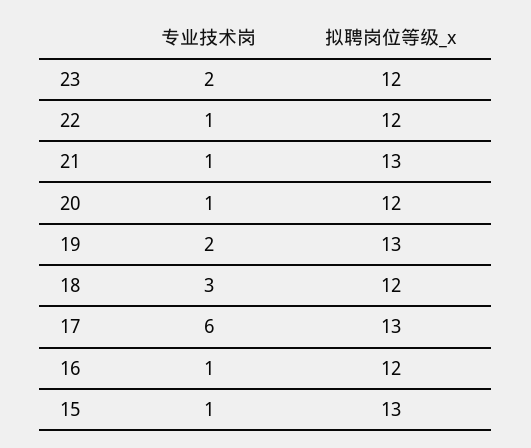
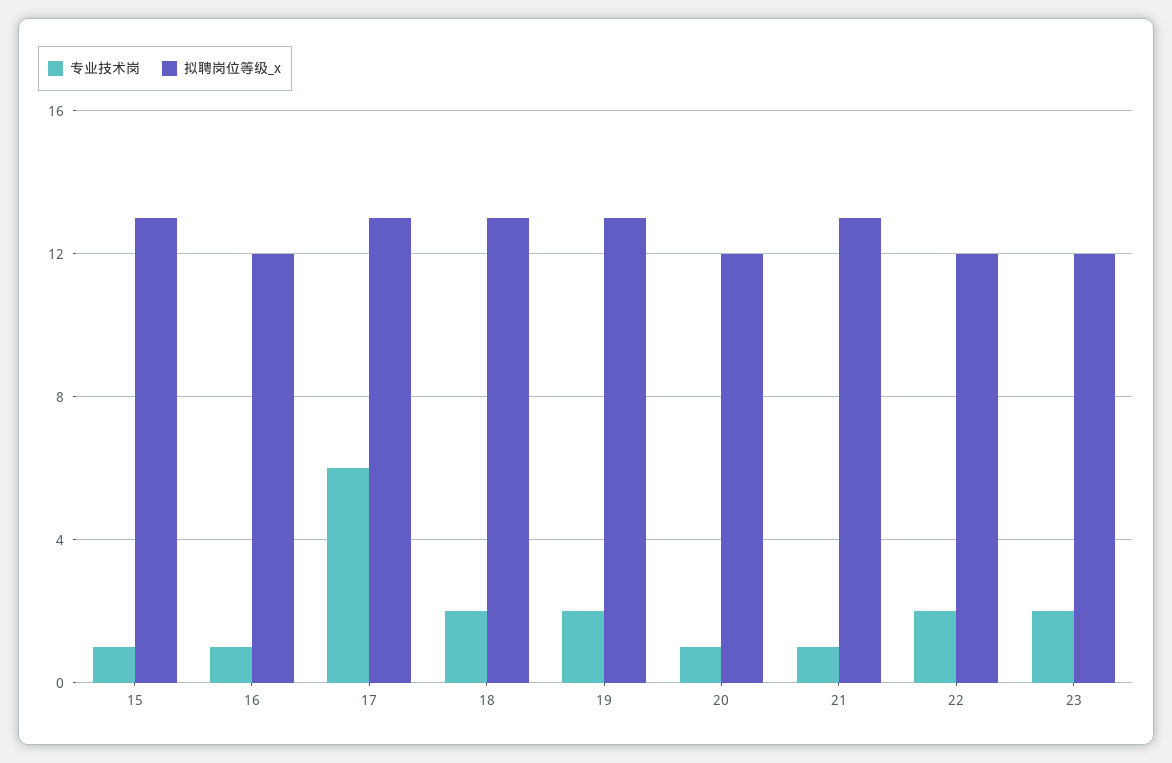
  {
    "专业技术岗": {
      "23": 2,
-     "22": 1,
+     "22": 2,
      "21": 1,
      "20": 1,
      "19": 2,
-     "18": 3,
+     "18": 2,
      "17": 6,
      "16": 1,
      "15": 1
    },
    "拟聘岗位等级_x": {
      "23": 12,
      "22": 12,
      "21": 13,
      "20": 12,
      "19": 13,
-     "18": 12,
+     "18": 13,
      "17": 13,
      "16": 12,
      "15": 13
    }
  }

